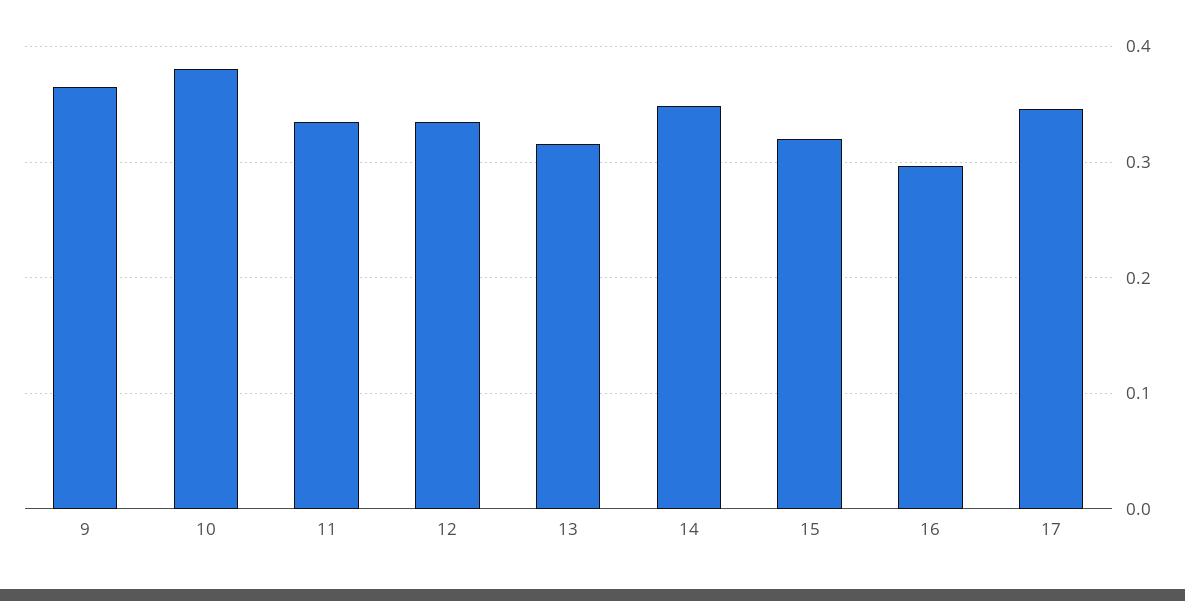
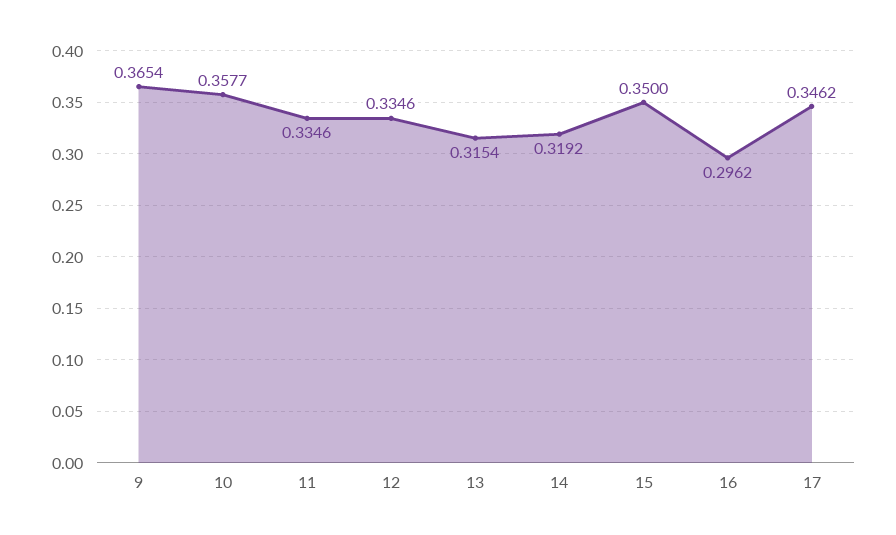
  {
    "9": 0.3654,
-   "10": 0.38,
+   "10": 0.3577,
    "11": 0.3346,
    "12": 0.3346,
    "13": 0.3154,
-   "14": 0.35,
+   "14": 0.3192,
-   "15": 0.32,
+   "15": 0.35,
    "16": 0.2962,
    "17": 0.3462
  }

